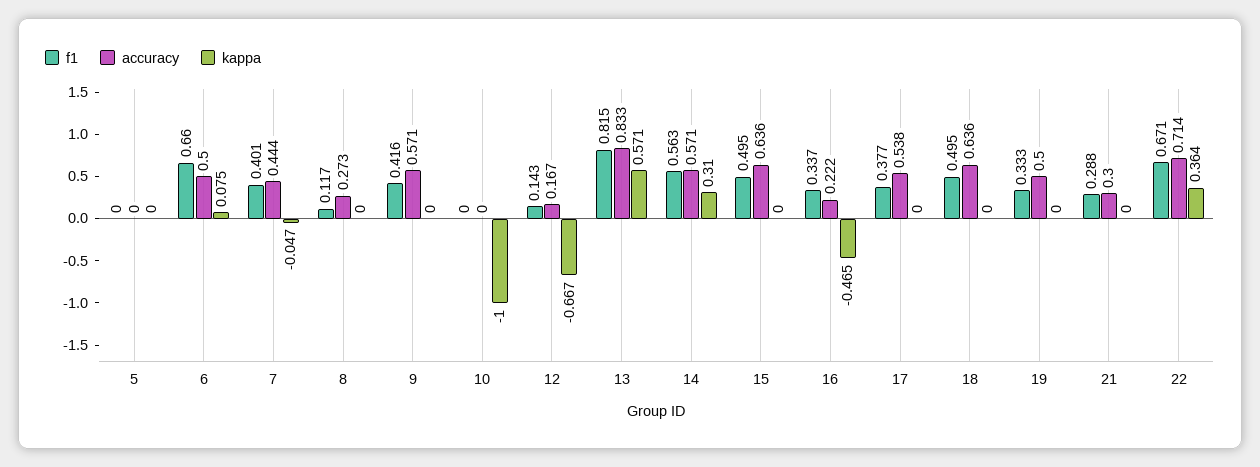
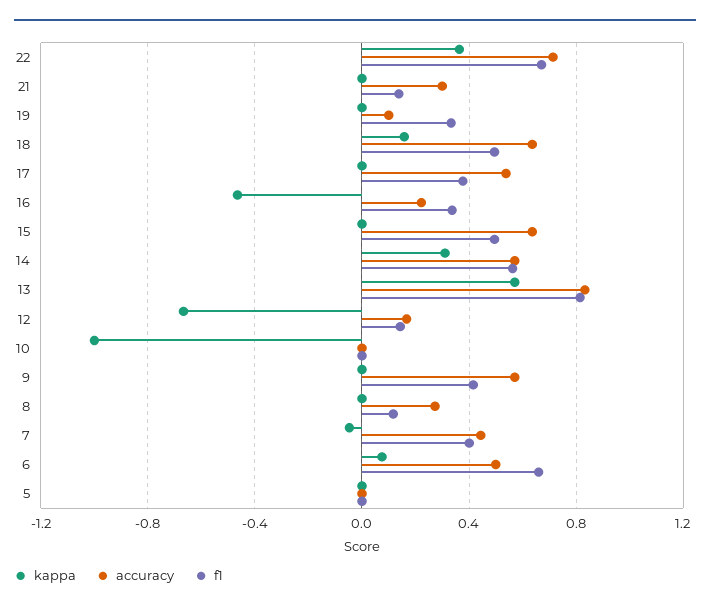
  {
    "f1": {
      "5": 0,
      "6": 0.66,
      "7": 0.401,
      "8": 0.117,
      "9": 0.416,
      "10": 0,
      "12": 0.143,
      "13": 0.815,
      "14": 0.563,
      "15": 0.495,
      "16": 0.337,
      "17": 0.377,
      "18": 0.495,
      "19": 0.333,
-     "21": 0.288,
+     "21": 0.15,
      "22": 0.671
    },
    "accuracy": {
      "5": 0,
      "6": 0.5,
      "7": 0.444,
      "8": 0.273,
      "9": 0.571,
      "10": 0,
      "12": 0.167,
      "13": 0.833,
      "14": 0.571,
      "15": 0.636,
      "16": 0.222,
      "17": 0.538,
      "18": 0.636,
-     "19": 0.5,
+     "19": 0.1,
      "21": 0.3,
      "22": 0.714
    },
    "kappa": {
      "5": 0,
      "6": 0.075,
      "7": -0.047,
      "8": 0,
      "9": 0,
      "10": -1,
      "12": -0.667,
      "13": 0.571,
      "14": 0.31,
      "15": 0,
      "16": -0.465,
      "17": 0,
-     "18": 0,
+     "18": 0.15,
      "19": 0,
      "21": 0,
      "22": 0.364
    }
  }

